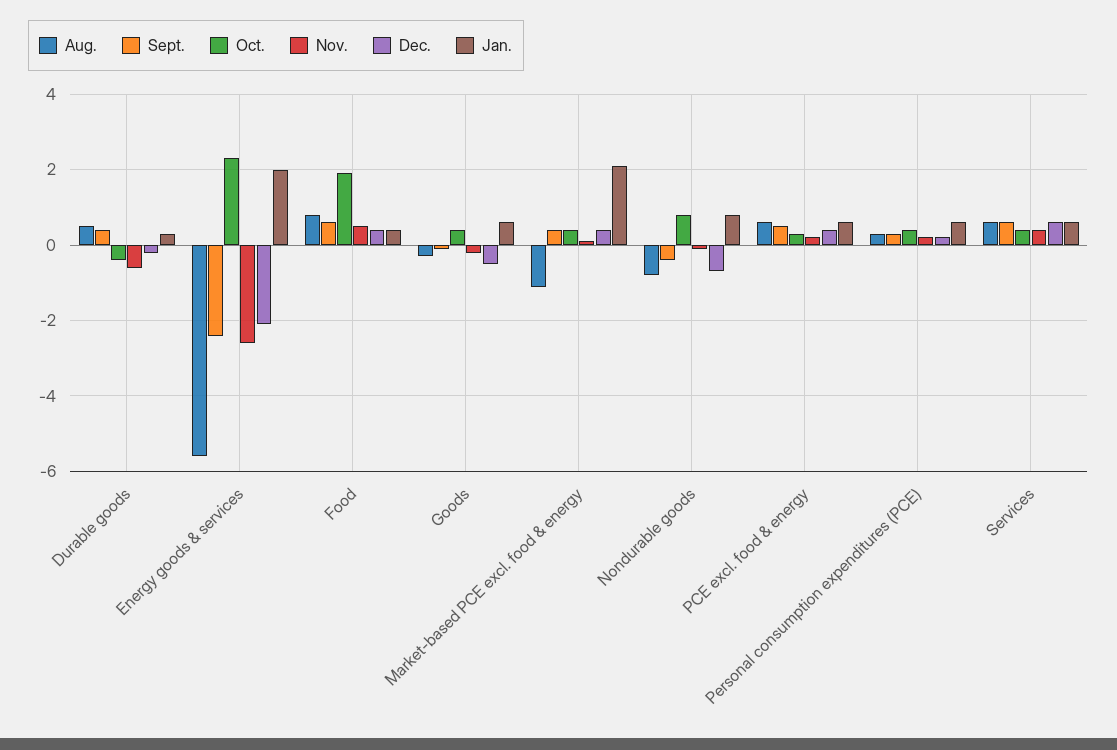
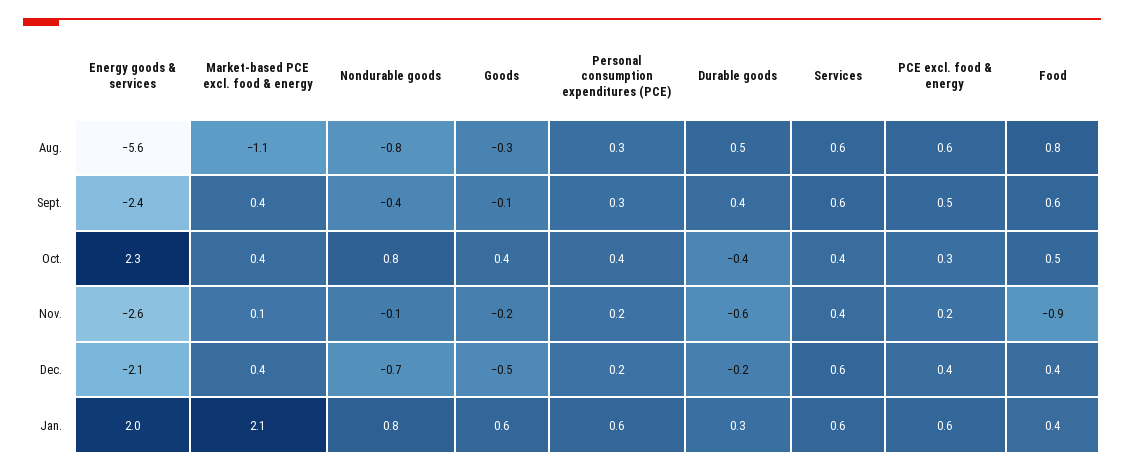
  {
    "Aug.": {
      "Durable goods": 0.5,
      "Energy goods & services": -5.6,
      "Food": 0.8,
      "Goods": -0.3,
      "Market-based PCE excl. food & energy": -1.1,
      "Nondurable goods": -0.8,
      "PCE excl. food & energy": 0.6,
      "Personal consumption expenditures (PCE)": 0.3,
      "Services": 0.6
    },
    "Sept.": {
      "Durable goods": 0.4,
      "Energy goods & services": -2.4,
      "Food": 0.6,
      "Goods": -0.1,
      "Market-based PCE excl. food & energy": 0.4,
      "Nondurable goods": -0.4,
      "PCE excl. food & energy": 0.5,
      "Personal consumption expenditures (PCE)": 0.3,
      "Services": 0.6
    },
    "Oct.": {
      "Durable goods": -0.4,
      "Energy goods & services": 2.3,
-     "Food": 2,
+     "Food": 0.5,
      "Goods": 0.4,
      "Market-based PCE excl. food & energy": 0.4,
      "Nondurable goods": 0.8,
      "PCE excl. food & energy": 0.3,
      "Personal consumption expenditures (PCE)": 0.4,
      "Services": 0.4
    },
    "Nov.": {
      "Durable goods": -0.6,
      "Energy goods & services": -2.6,
-     "Food": 0.5,
+     "Food": -0.9,
      "Goods": -0.2,
      "Market-based PCE excl. food & energy": 0.1,
      "Nondurable goods": -0.1,
      "PCE excl. food & energy": 0.2,
      "Personal consumption expenditures (PCE)": 0.2,
      "Services": 0.4
    },
    "Dec.": {
      "Durable goods": -0.2,
      "Energy goods & services": -2.1,
      "Food": 0.4,
      "Goods": -0.5,
      "Market-based PCE excl. food & energy": 0.4,
      "Nondurable goods": -0.7,
      "PCE excl. food & energy": 0.4,
      "Personal consumption expenditures (PCE)": 0.2,
      "Services": 0.6
    },
    "Jan.": {
      "Durable goods": 0.3,
      "Energy goods & services": 2,
      "Food": 0.4,
      "Goods": 0.6,
      "Market-based PCE excl. food & energy": 2.1,
      "Nondurable goods": 0.8,
      "PCE excl. food & energy": 0.6,
      "Personal consumption expenditures (PCE)": 0.6,
      "Services": 0.6
    }
  }

